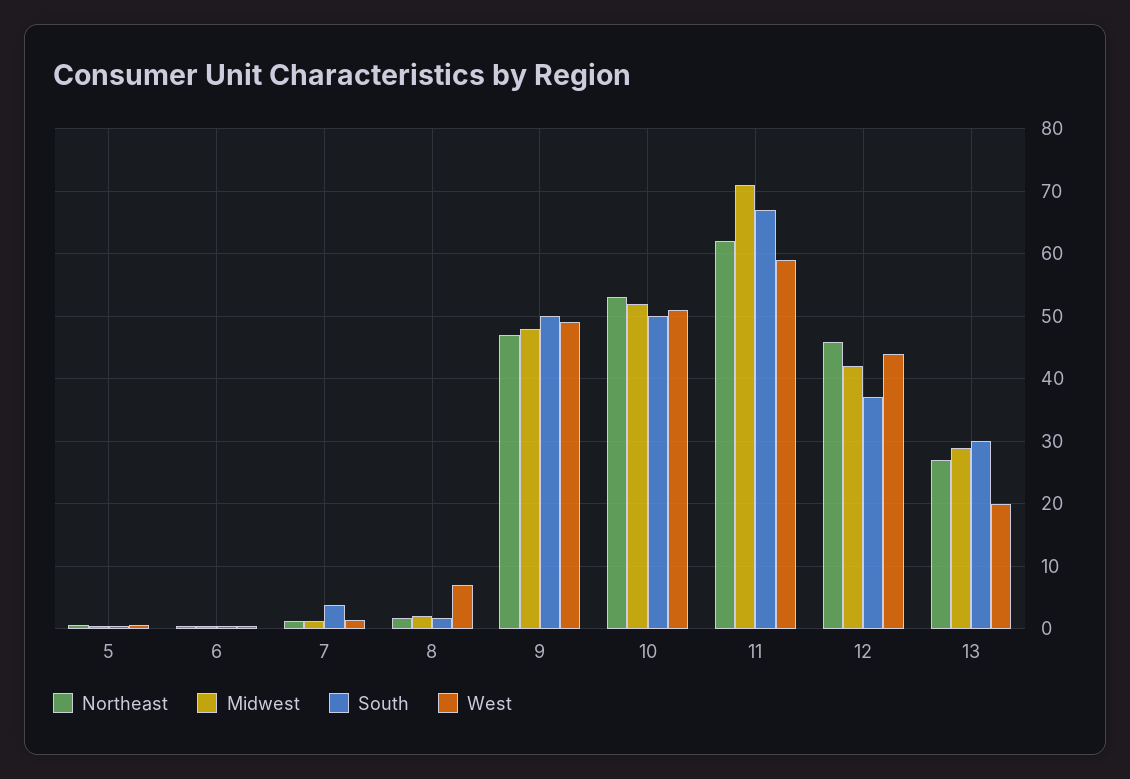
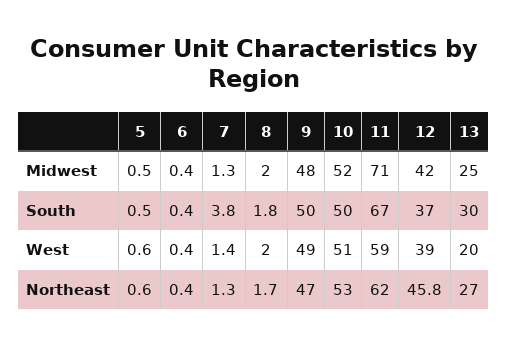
  {
    "Northeast": {
      "5": 0.6,
      "6": 0.4,
      "7": 1.3,
      "8": 1.7,
      "9": 47,
      "10": 53,
      "11": 62,
      "12": 45.8,
      "13": 27
    },
    "Midwest": {
      "5": 0.5,
      "6": 0.4,
      "7": 1.3,
      "8": 2,
      "9": 48,
      "10": 52,
      "11": 71,
      "12": 42,
-     "13": 29
+     "13": 25
    },
    "South": {
      "5": 0.5,
      "6": 0.4,
      "7": 3.8,
      "8": 1.8,
      "9": 50,
      "10": 50,
      "11": 67,
      "12": 37,
      "13": 30
    },
    "West": {
      "5": 0.6,
      "6": 0.4,
      "7": 1.4,
-     "8": 7,
+     "8": 2,
      "9": 49,
      "10": 51,
      "11": 59,
-     "12": 44,
+     "12": 39,
      "13": 20
    }
  }

